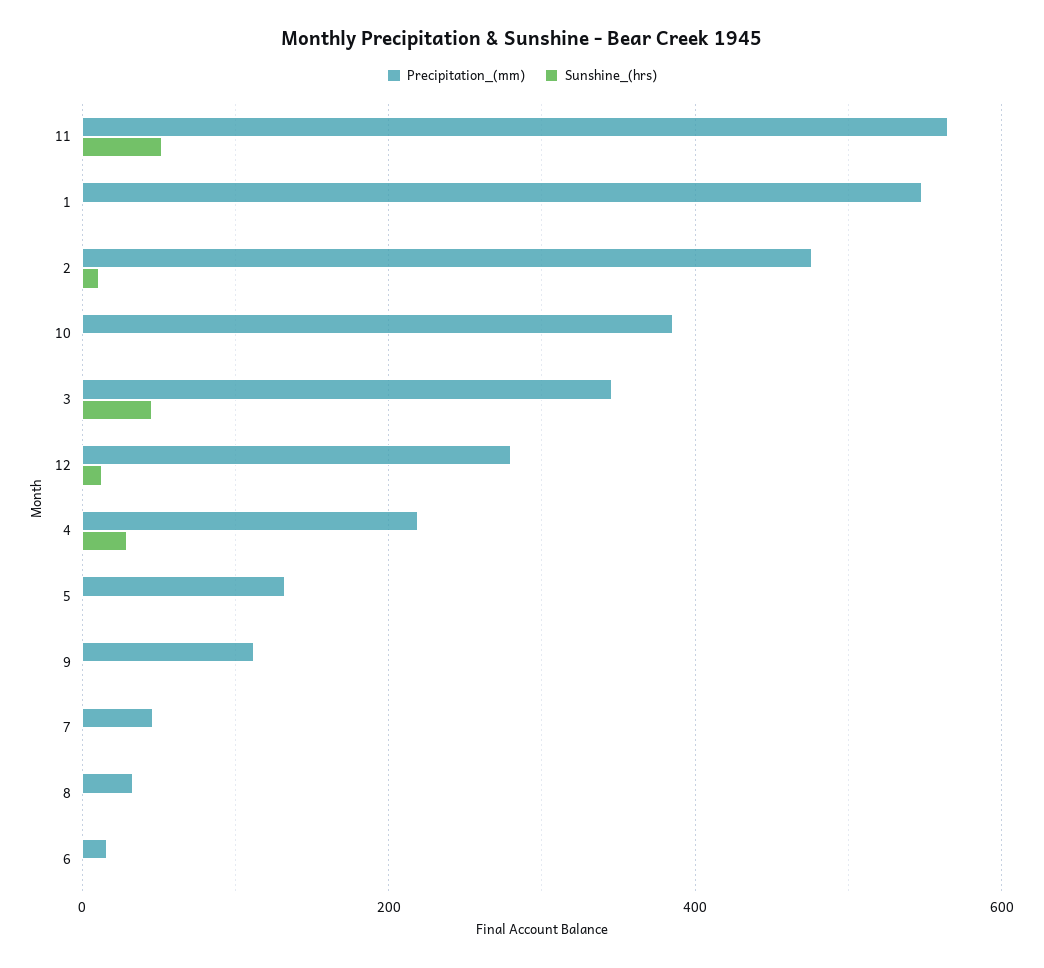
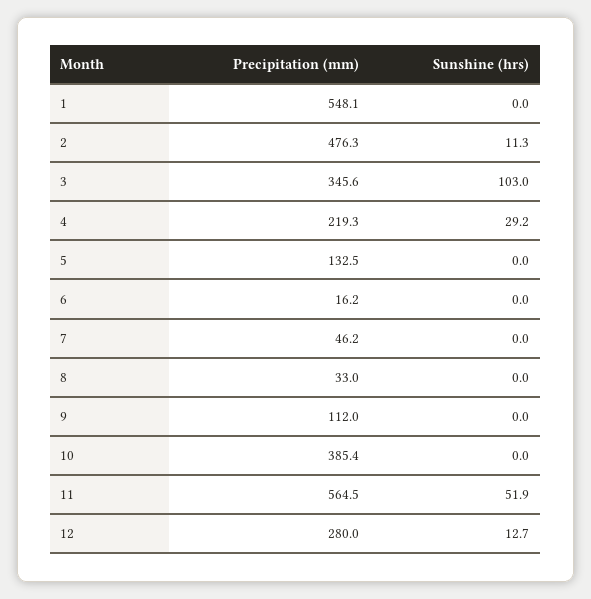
  {
    "Precipitation_(mm)": {
      "11": 564.5,
      "1": 548.1,
      "2": 476.3,
      "10": 385.4,
      "3": 345.6,
      "12": 280,
      "4": 219.3,
      "5": 132.5,
      "9": 112,
      "7": 46.2,
      "8": 33,
      "6": 16.2
    },
    "Sunshine_(hrs)": {
      "11": 51.9,
      "1": 0,
      "2": 11.3,
      "10": 0,
-     "3": 40,
+     "3": 103,
      "12": 12.7,
      "4": 29.2,
      "5": 0,
      "9": 0,
      "7": 0,
      "8": 0,
      "6": 0
    }
  }

